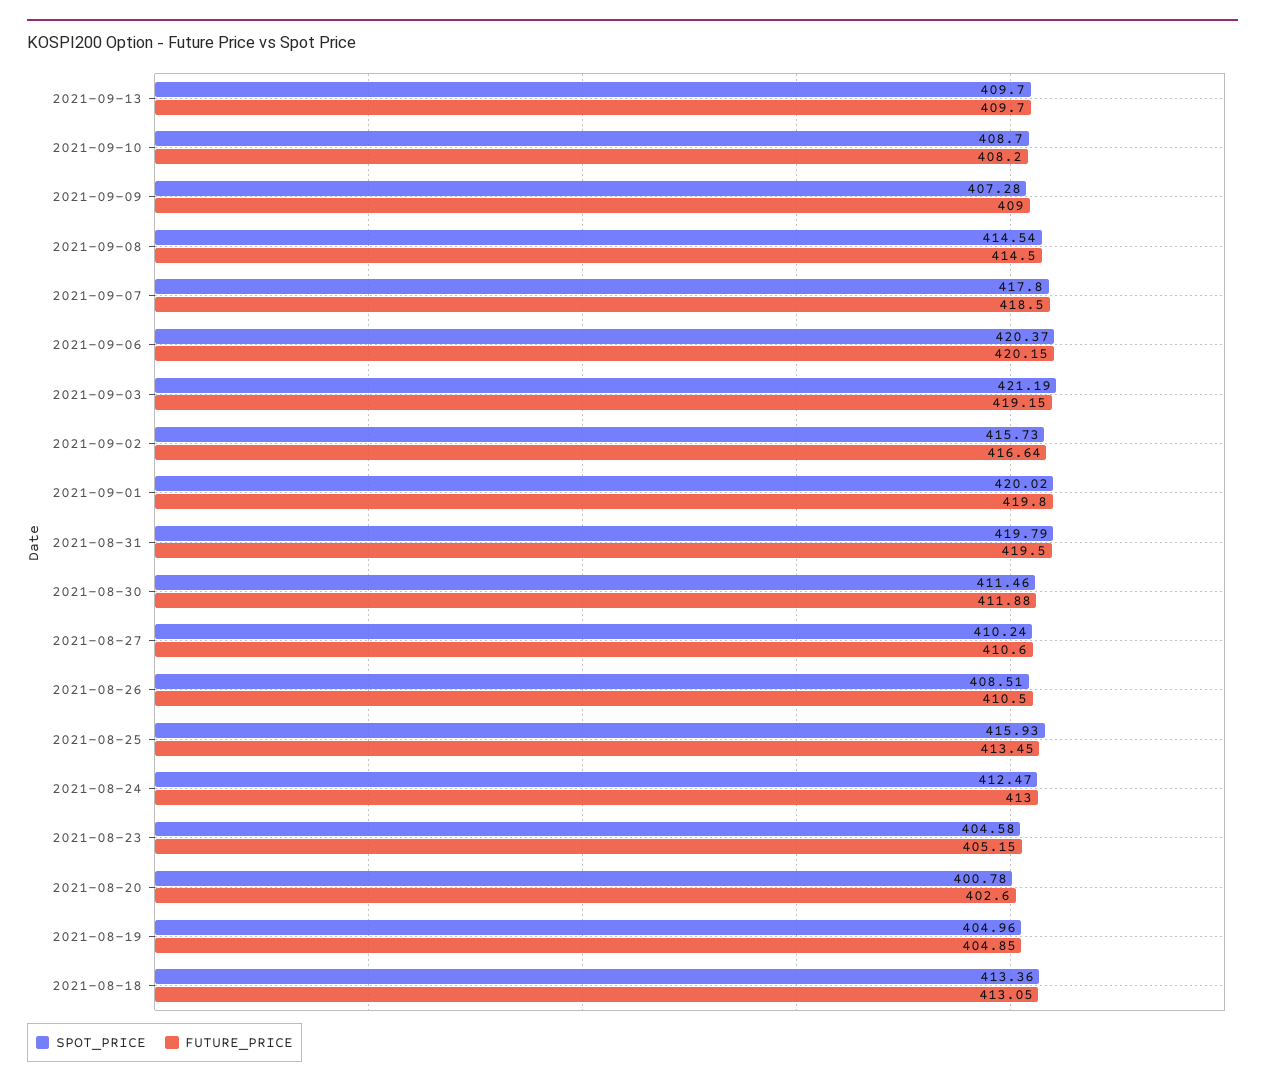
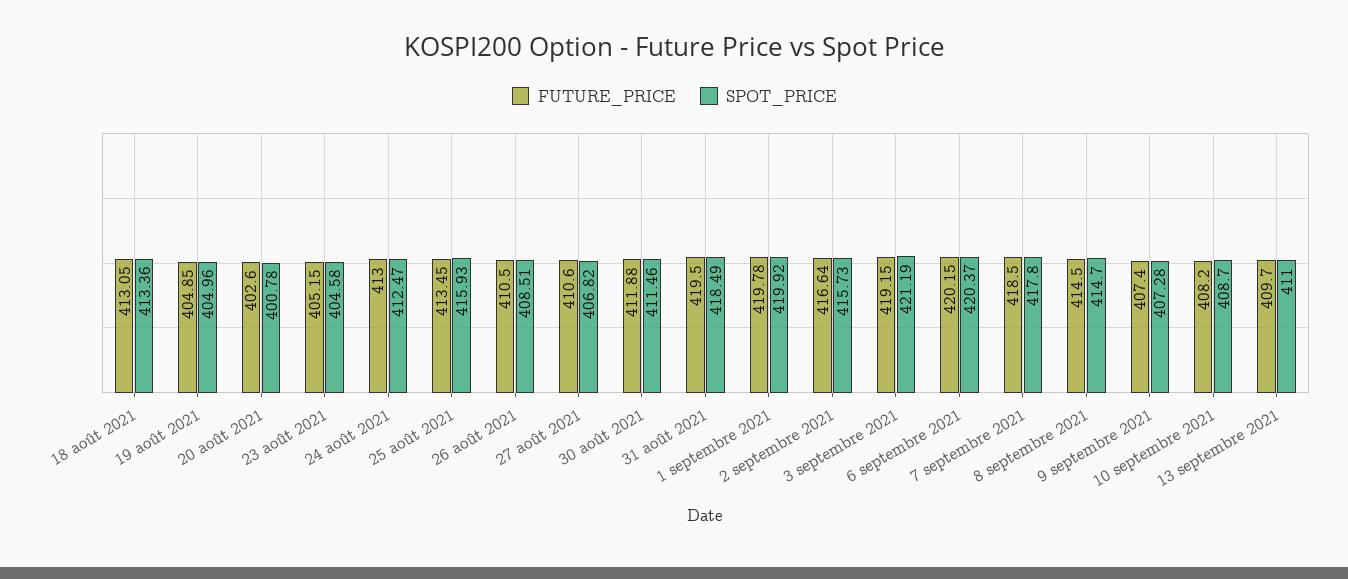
  {
    "SPOT_PRICE": {
-     "2021-09-13": 409.7,
+     "2021-09-13": 411,
      "2021-09-10": 408.7,
      "2021-09-09": 407.28,
-     "2021-09-08": 414.54,
+     "2021-09-08": 414.7,
      "2021-09-07": 417.8,
      "2021-09-06": 420.37,
      "2021-09-03": 421.19,
      "2021-09-02": 415.73,
-     "2021-09-01": 420.02,
+     "2021-09-01": 419.92,
-     "2021-08-31": 419.79,
+     "2021-08-31": 418.49,
      "2021-08-30": 411.46,
-     "2021-08-27": 410.24,
+     "2021-08-27": 406.82,
      "2021-08-26": 408.51,
      "2021-08-25": 415.93,
      "2021-08-24": 412.47,
      "2021-08-23": 404.58,
      "2021-08-20": 400.78,
      "2021-08-19": 404.96,
      "2021-08-18": 413.36
    },
    "FUTURE_PRICE": {
      "2021-09-13": 409.7,
      "2021-09-10": 408.2,
-     "2021-09-09": 409,
+     "2021-09-09": 407.4,
      "2021-09-08": 414.5,
      "2021-09-07": 418.5,
      "2021-09-06": 420.15,
      "2021-09-03": 419.15,
      "2021-09-02": 416.64,
-     "2021-09-01": 419.8,
+     "2021-09-01": 419.78,
      "2021-08-31": 419.5,
      "2021-08-30": 411.88,
      "2021-08-27": 410.6,
      "2021-08-26": 410.5,
      "2021-08-25": 413.45,
      "2021-08-24": 413,
      "2021-08-23": 405.15,
      "2021-08-20": 402.6,
      "2021-08-19": 404.85,
      "2021-08-18": 413.05
    }
  }

